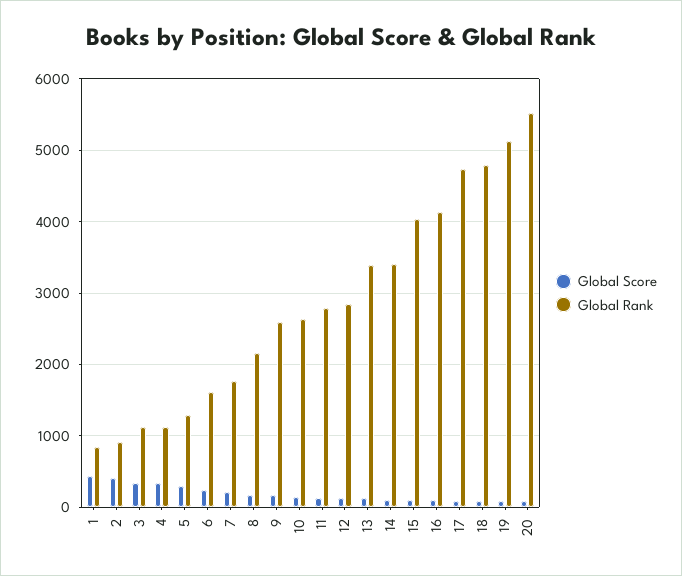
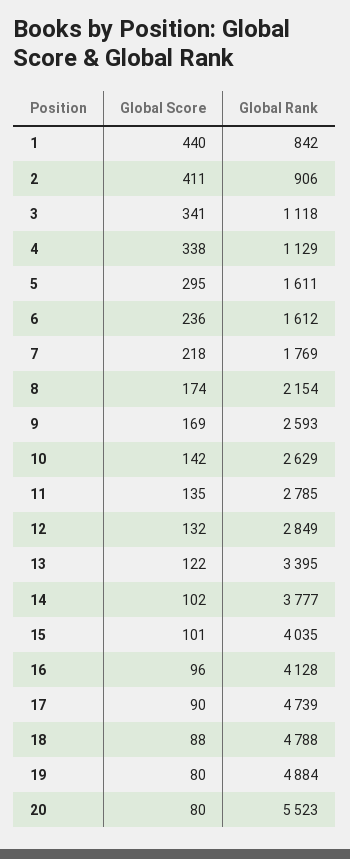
  {
    "Global Score": {
      "1": 440,
      "2": 411,
      "3": 341,
      "4": 338,
      "5": 295,
      "6": 236,
      "7": 218,
      "8": 174,
      "9": 169,
      "10": 142,
      "11": 135,
      "12": 132,
      "13": 122,
      "14": 102,
      "15": 101,
      "16": 96,
      "17": 90,
      "18": 88,
      "19": 80,
      "20": 80
    },
    "Global Rank": {
      "1": 842,
      "2": 906,
      "3": 1118,
      "4": 1129,
-     "5": 1300,
+     "5": 1611,
      "6": 1612,
      "7": 1769,
      "8": 2154,
      "9": 2593,
      "10": 2629,
      "11": 2785,
      "12": 2849,
      "13": 3395,
-     "14": 3400,
+     "14": 3777,
      "15": 4035,
      "16": 4128,
      "17": 4739,
      "18": 4788,
-     "19": 5100,
+     "19": 4884,
      "20": 5523
    }
  }

